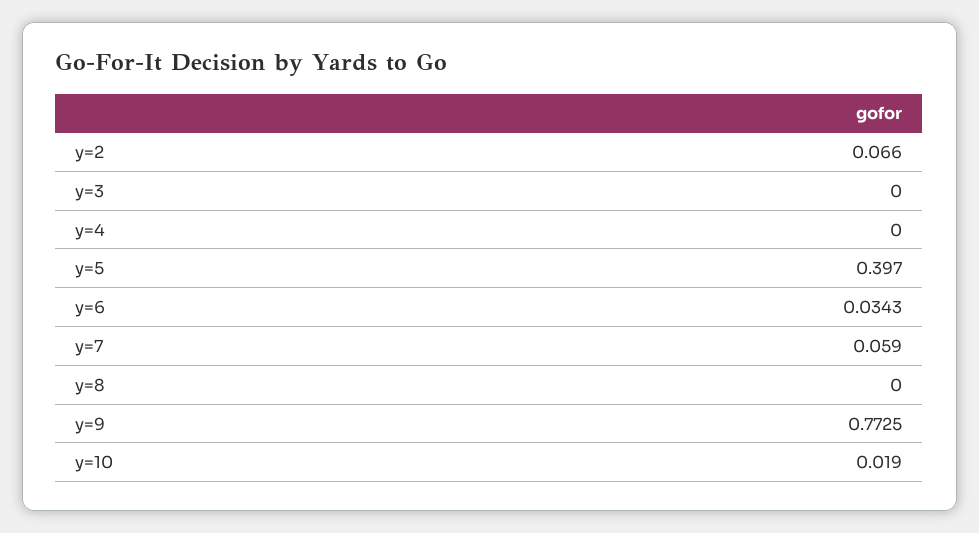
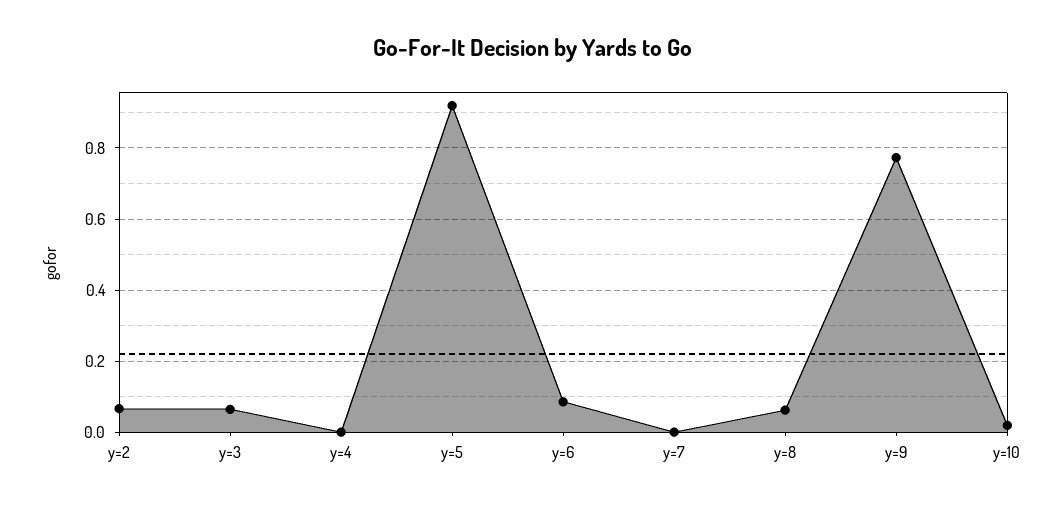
  {
    "y=2": 0.066,
-   "y=3": 0,
+   "y=3": 0.06,
    "y=4": 0,
-   "y=5": 0.397,
+   "y=5": 0.92,
-   "y=6": 0.0343,
+   "y=6": 0.08,
-   "y=7": 0.059,
+   "y=7": 0,
-   "y=8": 0,
+   "y=8": 0.06,
    "y=9": 0.7725,
    "y=10": 0.019
  }

